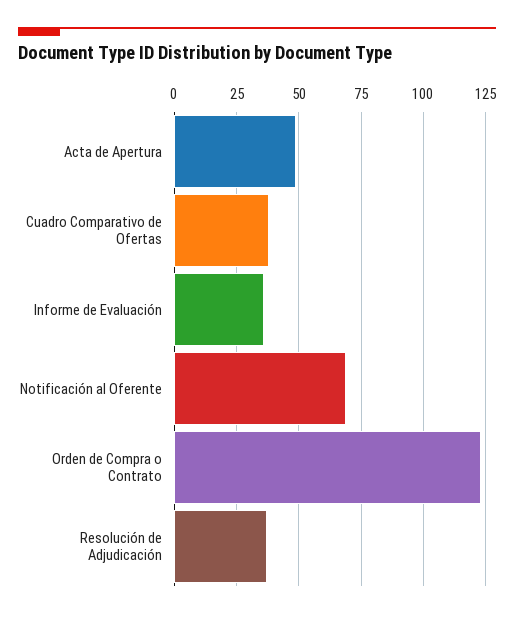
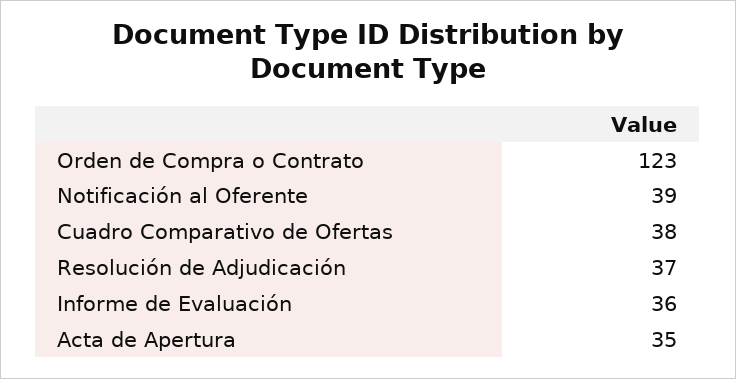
  {
-   "Acta de Apertura": 50,
+   "Acta de Apertura": 35,
    "Cuadro Comparativo de Ofertas": 38,
    "Informe de Evaluación": 36,
-   "Notificación al Oferente": 70,
+   "Notificación al Oferente": 39,
    "Orden de Compra o Contrato": 123,
    "Resolución de Adjudicación": 37
  }

